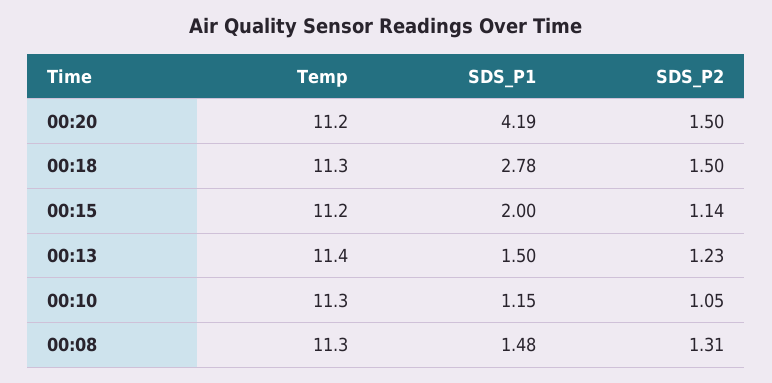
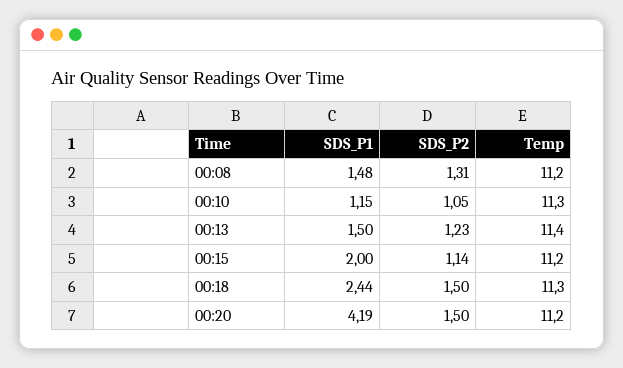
  {
    "Temp": {
      "00:20": 11.2,
      "00:18": 11.3,
      "00:15": 11.2,
      "00:13": 11.4,
      "00:10": 11.3,
-     "00:08": 11.3
+     "00:08": 11.2
    },
    "SDS_P1": {
      "00:20": 4.19,
-     "00:18": 2.78,
+     "00:18": 2.44,
      "00:15": 2,
      "00:13": 1.5,
      "00:10": 1.15,
      "00:08": 1.48
    },
    "SDS_P2": {
      "00:20": 1.5,
      "00:18": 1.5,
      "00:15": 1.14,
      "00:13": 1.23,
      "00:10": 1.05,
      "00:08": 1.31
    }
  }

